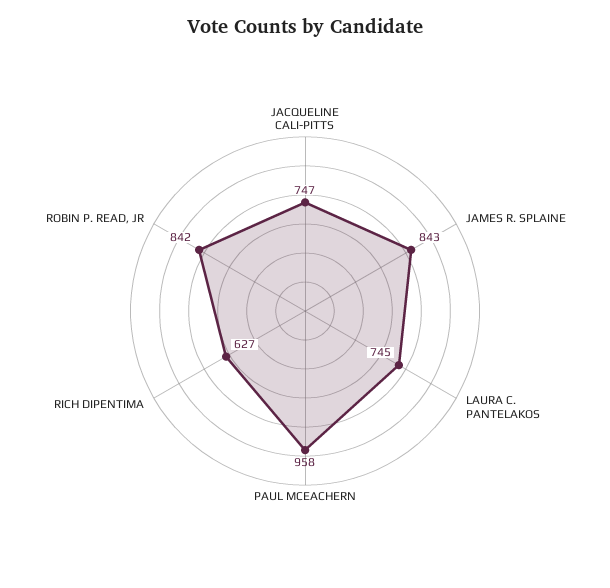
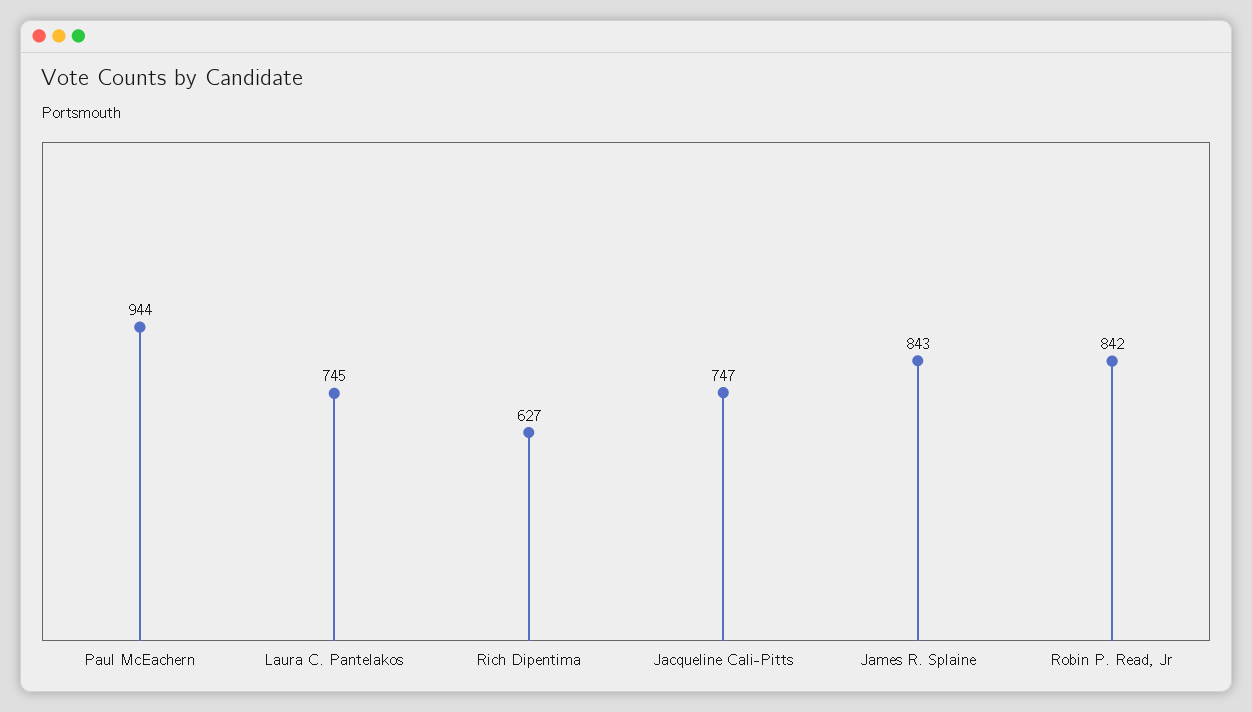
  {
    "JACQUELINE CALI-PITTS": 747,
    "JAMES R. SPLAINE": 843,
    "LAURA C. PANTELAKOS": 745,
-   "PAUL MCEACHERN": 958,
+   "PAUL MCEACHERN": 944,
    "RICH DIPENTIMA": 627,
    "ROBIN P. READ, JR": 842
  }

